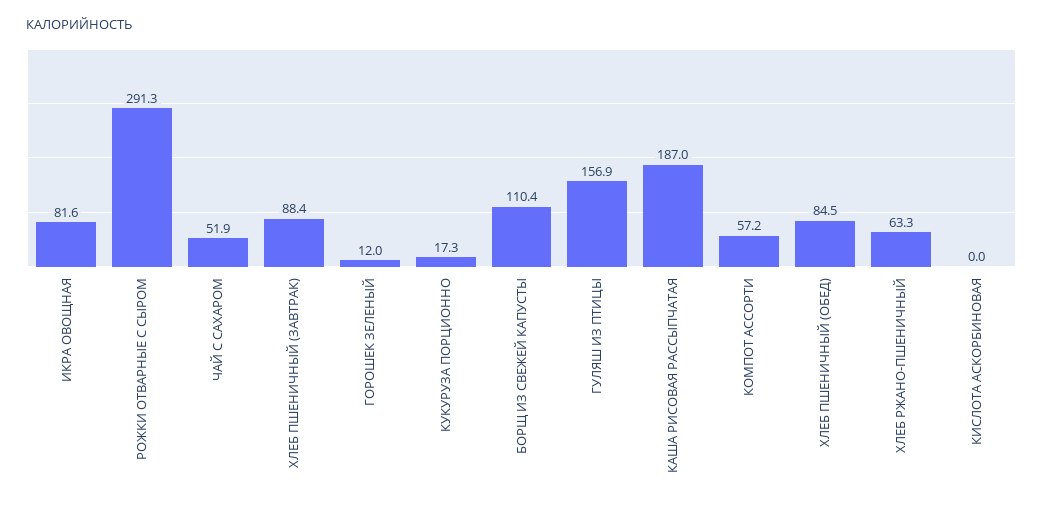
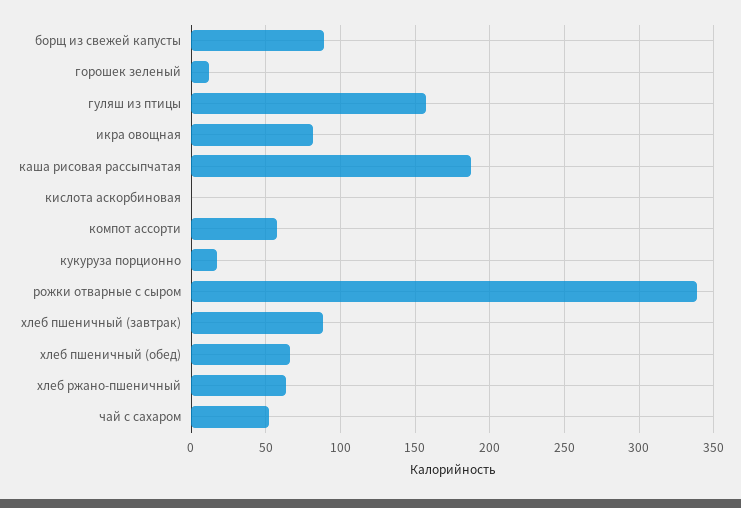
  {
    "ИКРА ОВОЩНАЯ": 81.6,
-   "РОЖКИ ОТВАРНЫЕ С СЫРОМ": 291.3,
+   "РОЖКИ ОТВАРНЫЕ С СЫРОМ": 340,
    "ЧАЙ С САХАРОМ": 51.9,
    "ХЛЕБ ПШЕНИЧНЫЙ (ЗАВТРАК)": 88.4,
    "ГОРОШЕК ЗЕЛЕНЫЙ": 12,
    "КУКУРУЗА ПОРЦИОННО": 17.3,
-   "БОРЩ ИЗ СВЕЖЕЙ КАПУСТЫ": 110.4,
+   "БОРЩ ИЗ СВЕЖЕЙ КАПУСТЫ": 90,
    "ГУЛЯШ ИЗ ПТИЦЫ": 156.9,
    "КАША РИСОВАЯ РАССЫПЧАТАЯ": 187,
    "КОМПОТ АССОРТИ": 57.2,
-   "ХЛЕБ ПШЕНИЧНЫЙ (ОБЕД)": 84.5,
+   "ХЛЕБ ПШЕНИЧНЫЙ (ОБЕД)": 65,
    "ХЛЕБ РЖАНО-ПШЕНИЧНЫЙ": 63.3,
    "КИСЛОТА АСКОРБИНОВАЯ": 0
  }

